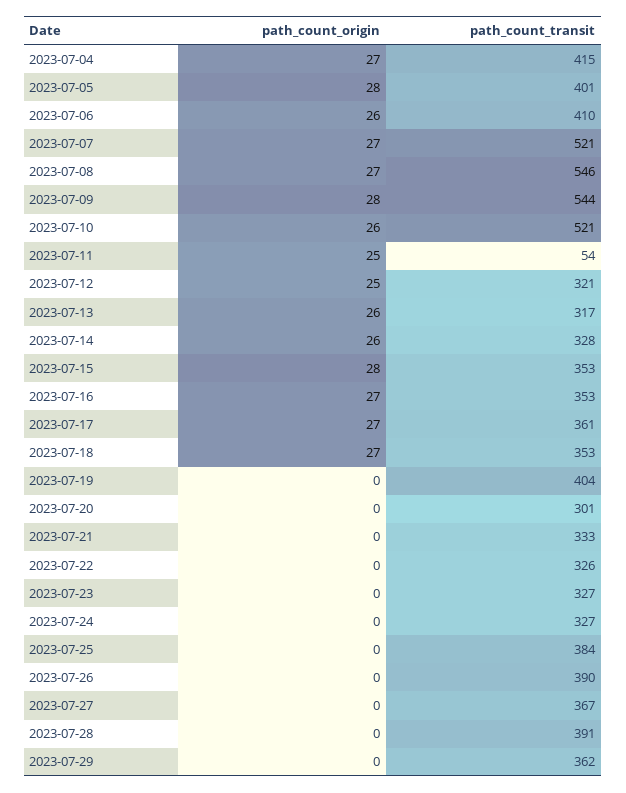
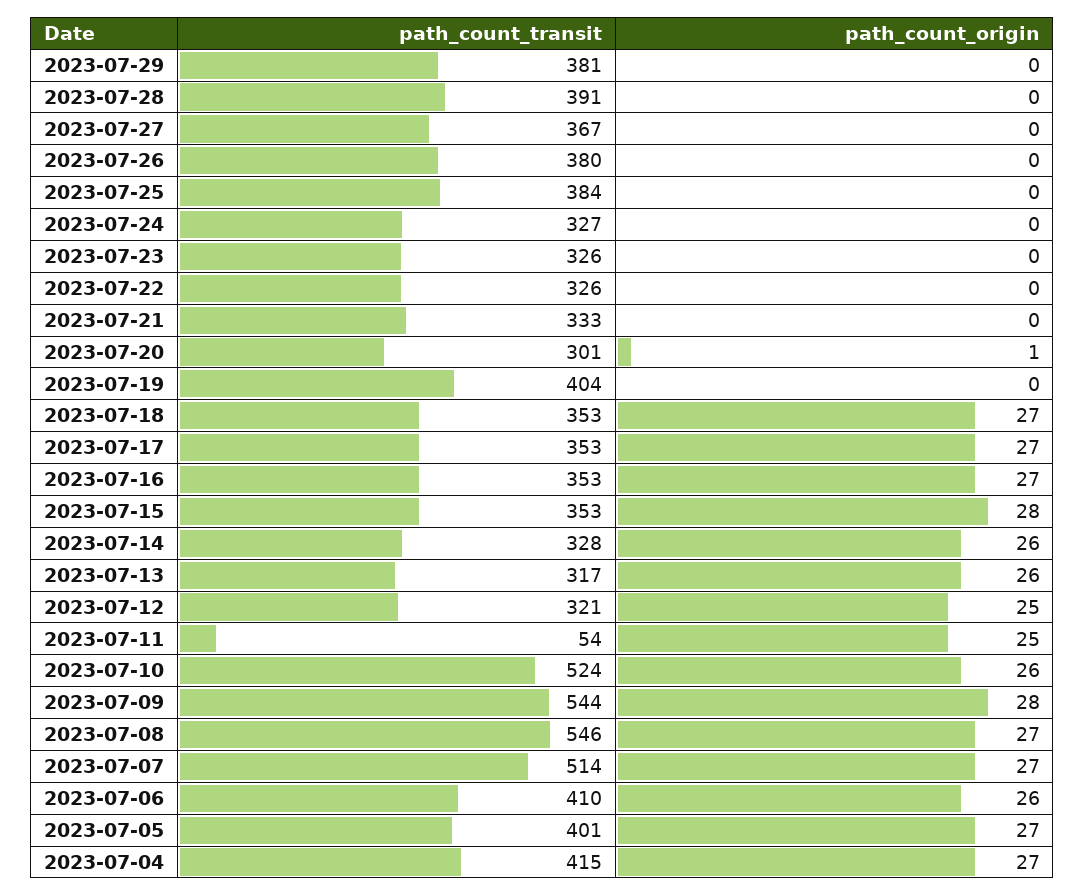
  {
    "path_count_origin": {
      "2023-07-04": 27,
-     "2023-07-05": 28,
+     "2023-07-05": 27,
      "2023-07-06": 26,
      "2023-07-07": 27,
      "2023-07-08": 27,
      "2023-07-09": 28,
      "2023-07-10": 26,
      "2023-07-11": 25,
      "2023-07-12": 25,
      "2023-07-13": 26,
      "2023-07-14": 26,
      "2023-07-15": 28,
      "2023-07-16": 27,
      "2023-07-17": 27,
      "2023-07-18": 27,
      "2023-07-19": 0,
-     "2023-07-20": 0,
+     "2023-07-20": 1,
      "2023-07-21": 0,
      "2023-07-22": 0,
      "2023-07-23": 0,
      "2023-07-24": 0,
      "2023-07-25": 0,
      "2023-07-26": 0,
      "2023-07-27": 0,
      "2023-07-28": 0,
      "2023-07-29": 0
    },
    "path_count_transit": {
      "2023-07-04": 415,
      "2023-07-05": 401,
      "2023-07-06": 410,
-     "2023-07-07": 521,
+     "2023-07-07": 514,
      "2023-07-08": 546,
      "2023-07-09": 544,
-     "2023-07-10": 521,
+     "2023-07-10": 524,
      "2023-07-11": 54,
      "2023-07-12": 321,
      "2023-07-13": 317,
      "2023-07-14": 328,
      "2023-07-15": 353,
      "2023-07-16": 353,
-     "2023-07-17": 361,
+     "2023-07-17": 353,
      "2023-07-18": 353,
      "2023-07-19": 404,
      "2023-07-20": 301,
      "2023-07-21": 333,
      "2023-07-22": 326,
-     "2023-07-23": 327,
+     "2023-07-23": 326,
      "2023-07-24": 327,
      "2023-07-25": 384,
-     "2023-07-26": 390,
+     "2023-07-26": 380,
      "2023-07-27": 367,
      "2023-07-28": 391,
-     "2023-07-29": 362
+     "2023-07-29": 381
    }
  }

